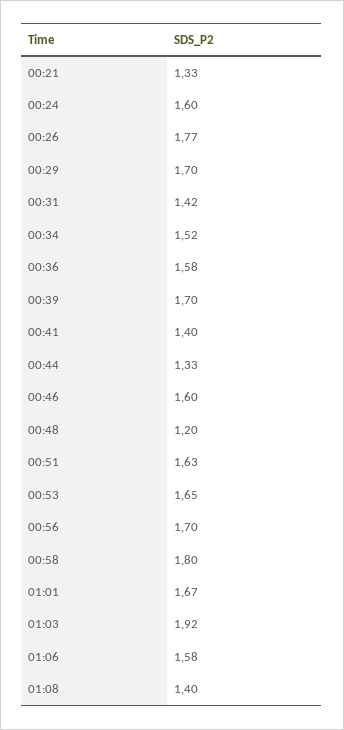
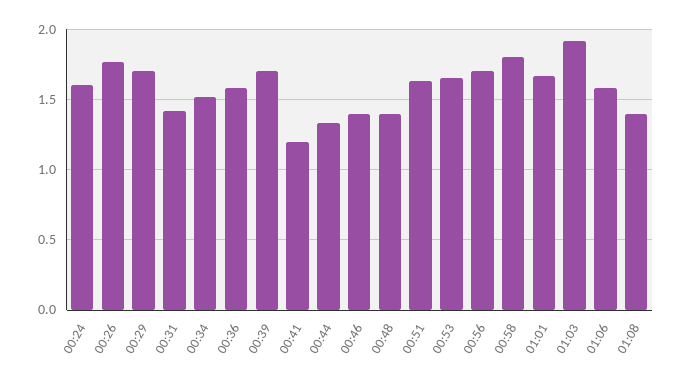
  {
-   "00:21": 1.33,
    "00:24": 1.6,
    "00:26": 1.77,
    "00:29": 1.7,
    "00:31": 1.42,
    "00:34": 1.52,
    "00:36": 1.58,
    "00:39": 1.7,
-   "00:41": 1.4,
+   "00:41": 1.2,
    "00:44": 1.33,
-   "00:46": 1.6,
+   "00:46": 1.4,
-   "00:48": 1.2,
+   "00:48": 1.4,
    "00:51": 1.63,
    "00:53": 1.65,
    "00:56": 1.7,
    "00:58": 1.8,
    "01:01": 1.67,
    "01:03": 1.92,
    "01:06": 1.58,
    "01:08": 1.4
  }

